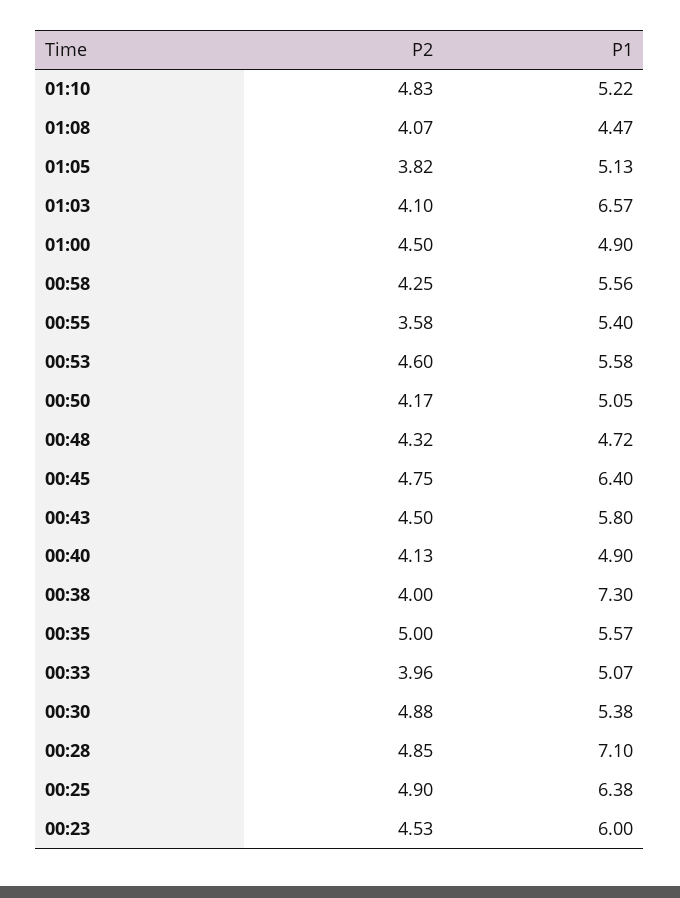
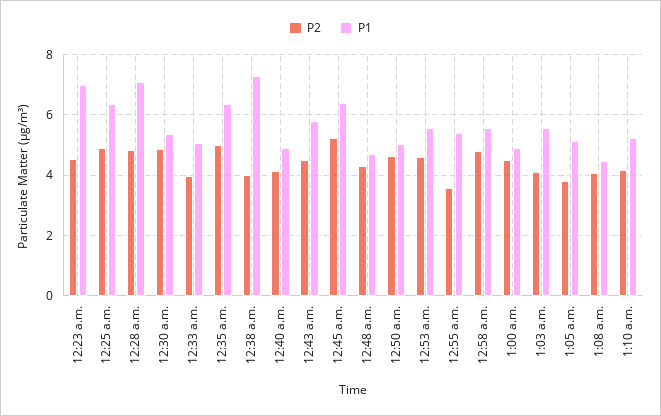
  {
    "P2": {
-     "01:10": 4.83,
+     "01:10": 4.2,
      "01:08": 4.07,
      "01:05": 3.82,
      "01:03": 4.1,
      "01:00": 4.5,
-     "00:58": 4.25,
+     "00:58": 4.8,
      "00:55": 3.58,
      "00:53": 4.6,
-     "00:50": 4.17,
+     "00:50": 4.6,
      "00:48": 4.32,
-     "00:45": 4.75,
+     "00:45": 5.2,
      "00:43": 4.5,
      "00:40": 4.13,
      "00:38": 4,
      "00:35": 5,
      "00:33": 3.96,
      "00:30": 4.88,
      "00:28": 4.85,
      "00:25": 4.9,
      "00:23": 4.53
    },
    "P1": {
      "01:10": 5.22,
      "01:08": 4.47,
      "01:05": 5.13,
-     "01:03": 6.57,
+     "01:03": 5.6,
      "01:00": 4.9,
      "00:58": 5.56,
      "00:55": 5.4,
      "00:53": 5.58,
      "00:50": 5.05,
      "00:48": 4.72,
      "00:45": 6.4,
      "00:43": 5.8,
      "00:40": 4.9,
      "00:38": 7.3,
-     "00:35": 5.57,
+     "00:35": 6.4,
      "00:33": 5.07,
      "00:30": 5.38,
      "00:28": 7.1,
      "00:25": 6.38,
-     "00:23": 6
+     "00:23": 7
    }
  }

